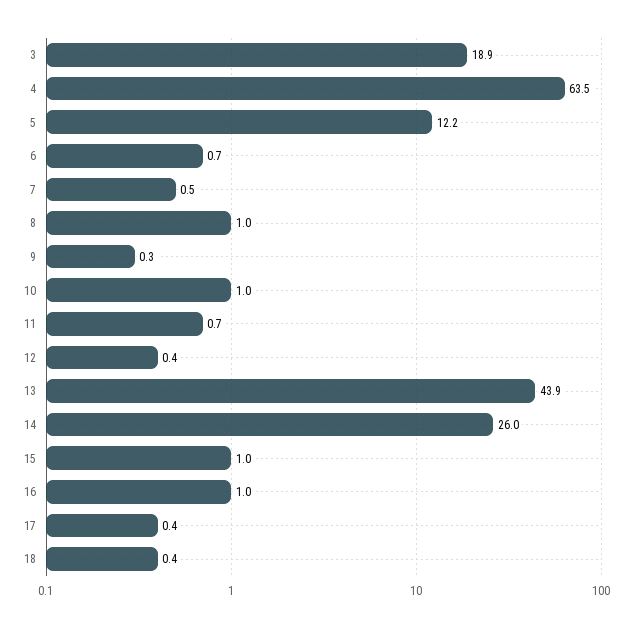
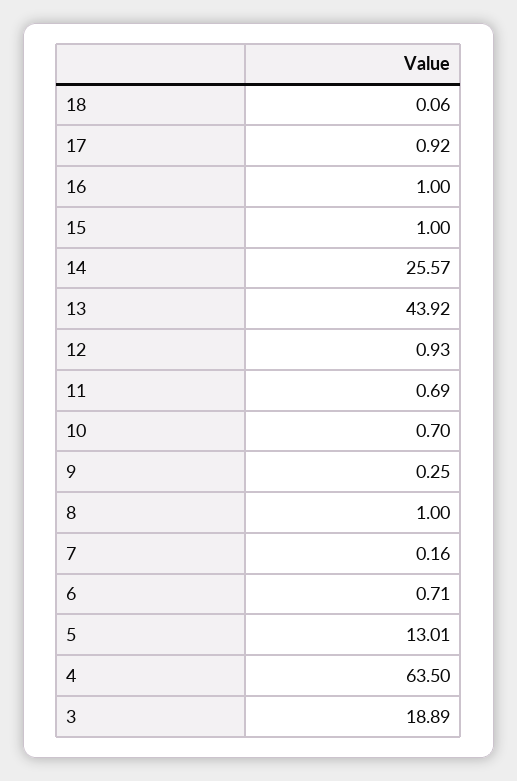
  {
    "3": 18.89,
    "4": 63.5,
-   "5": 12.2,
+   "5": 13.01,
    "6": 0.71,
-   "7": 0.5,
+   "7": 0.16,
    "8": 1,
    "9": 0.25,
-   "10": 1,
+   "10": 0.7,
    "11": 0.69,
-   "12": 0.4,
+   "12": 0.93,
    "13": 43.92,
-   "14": 26,
+   "14": 25.57,
    "15": 1,
    "16": 1,
-   "17": 0.4,
+   "17": 0.92,
-   "18": 0.4
+   "18": 0.06
  }

